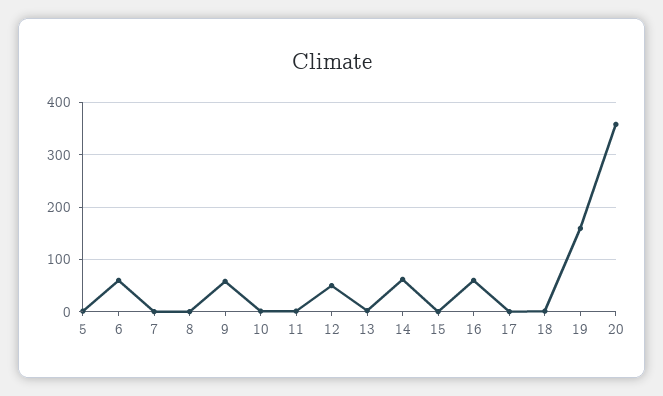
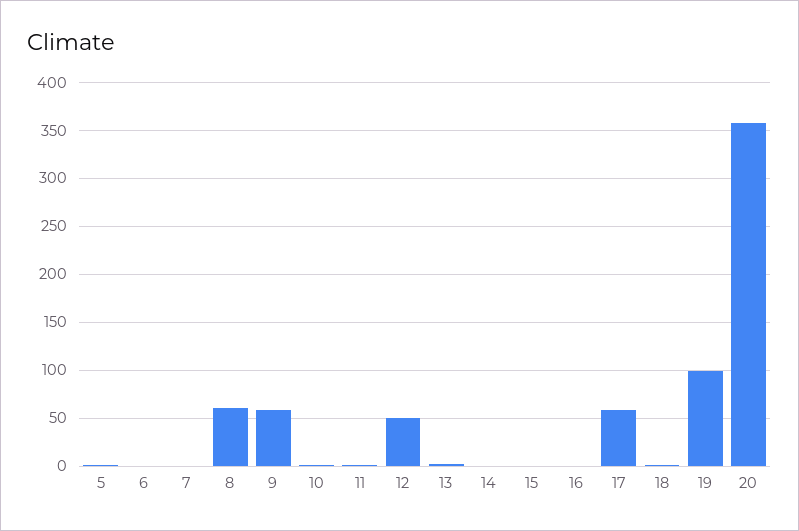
  {
    "5": 0,
-   "6": 60,
+   "6": 0,
    "7": 0,
-   "8": 0,
+   "8": 60,
    "9": 60,
    "10": 0,
    "11": 0,
    "12": 50,
    "13": 0,
-   "14": 60,
+   "14": 0,
    "15": 0,
-   "16": 60,
+   "16": 0,
-   "17": 0,
+   "17": 60,
    "18": 0,
-   "19": 160,
+   "19": 100,
    "20": 360
  }

